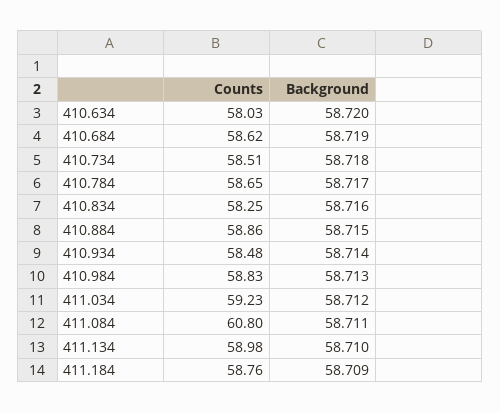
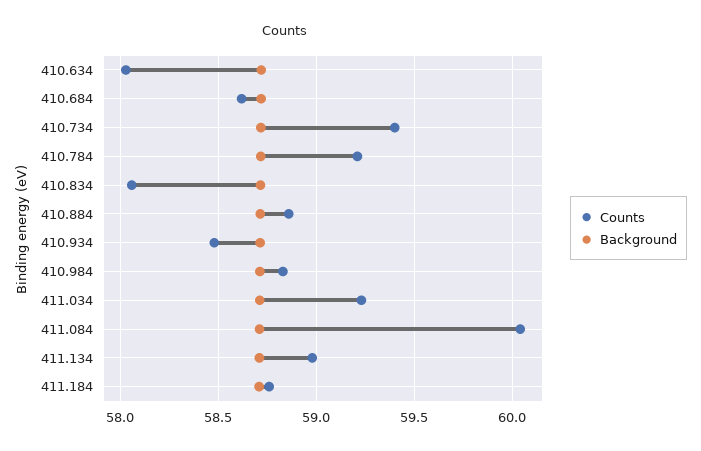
  {
    "Counts": {
      "410.634": 58.03,
      "410.684": 58.62,
-     "410.734": 58.51,
+     "410.734": 59.4,
-     "410.784": 58.65,
+     "410.784": 59.2,
-     "410.834": 58.25,
+     "410.834": 58.05,
      "410.884": 58.86,
      "410.934": 58.48,
      "410.984": 58.83,
      "411.034": 59.23,
-     "411.084": 60.8,
+     "411.084": 60.05,
      "411.134": 58.98,
      "411.184": 58.76
    },
    "Background": {
      "410.634": 58.72,
      "410.684": 58.719,
      "410.734": 58.718,
      "410.784": 58.717,
      "410.834": 58.716,
      "410.884": 58.715,
      "410.934": 58.714,
      "410.984": 58.713,
      "411.034": 58.712,
      "411.084": 58.711,
      "411.134": 58.71,
      "411.184": 58.709
    }
  }

